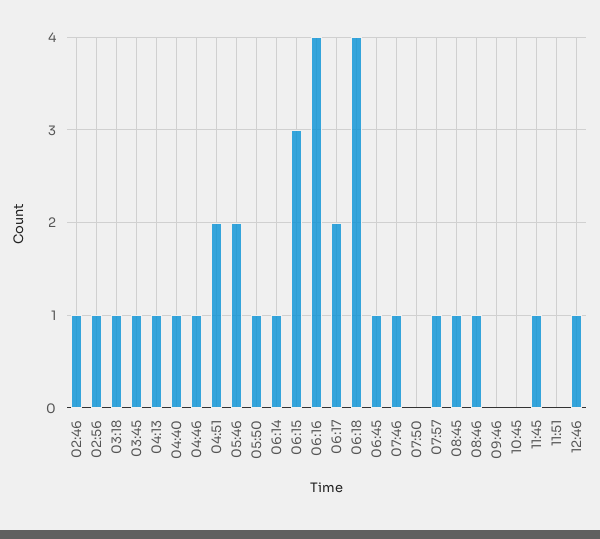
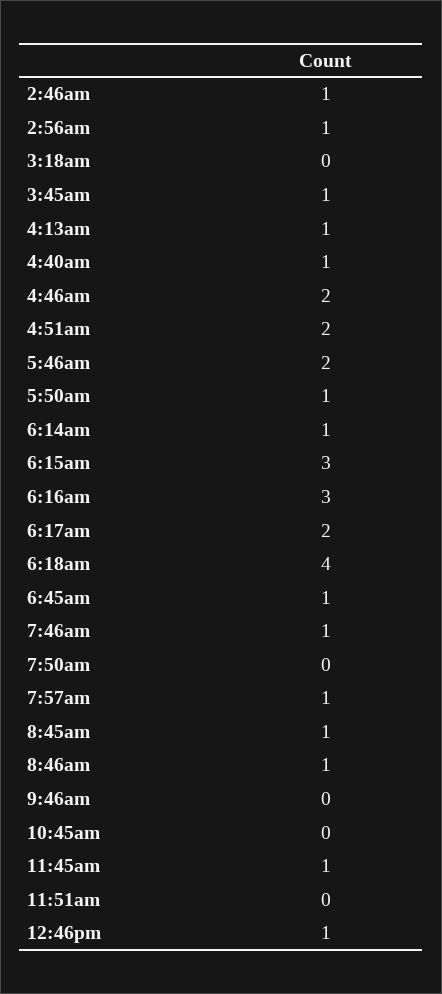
  {
    "02:46": 1,
    "02:56": 1,
-   "03:18": 1,
+   "03:18": 0,
    "03:45": 1,
    "04:13": 1,
    "04:40": 1,
-   "04:46": 1,
+   "04:46": 2,
    "04:51": 2,
    "05:46": 2,
    "05:50": 1,
    "06:14": 1,
    "06:15": 3,
-   "06:16": 4,
+   "06:16": 3,
    "06:17": 2,
    "06:18": 4,
    "06:45": 1,
    "07:46": 1,
    "07:50": 0,
    "07:57": 1,
    "08:45": 1,
    "08:46": 1,
    "09:46": 0,
    "10:45": 0,
    "11:45": 1,
    "11:51": 0,
    "12:46": 1
  }

